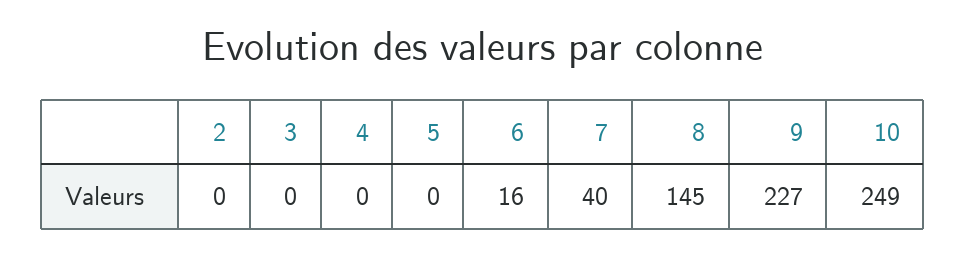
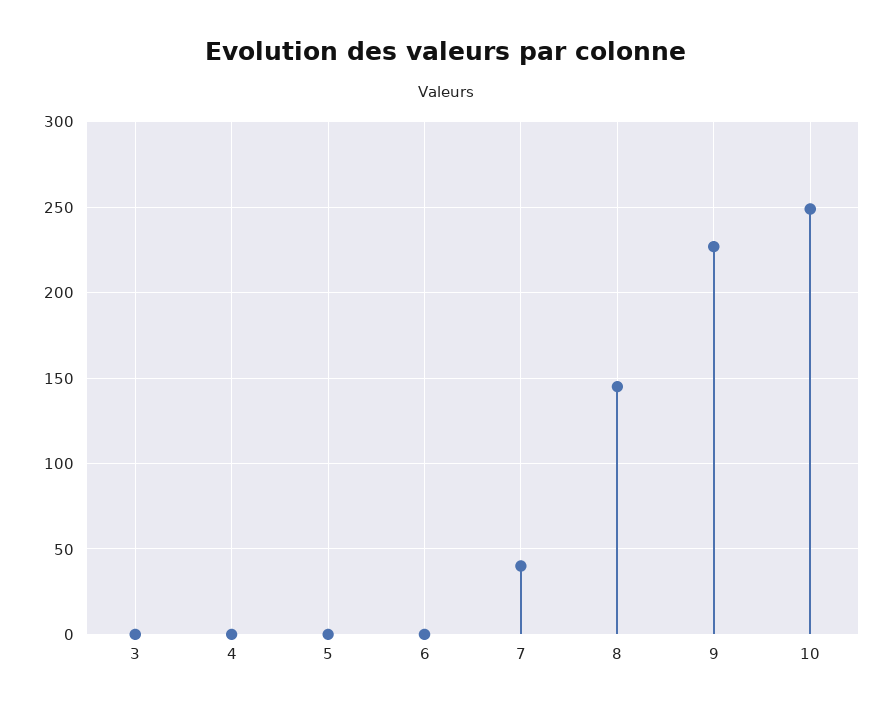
  {
-   "2": 0,
    "3": 0,
    "4": 0,
    "5": 0,
-   "6": 16,
+   "6": 0,
    "7": 40,
    "8": 145,
    "9": 227,
    "10": 249
  }

